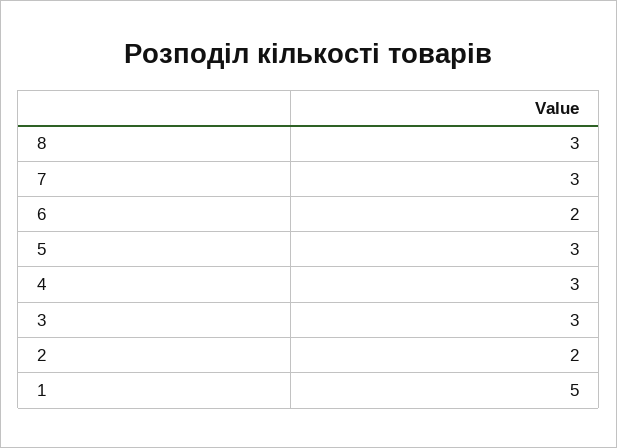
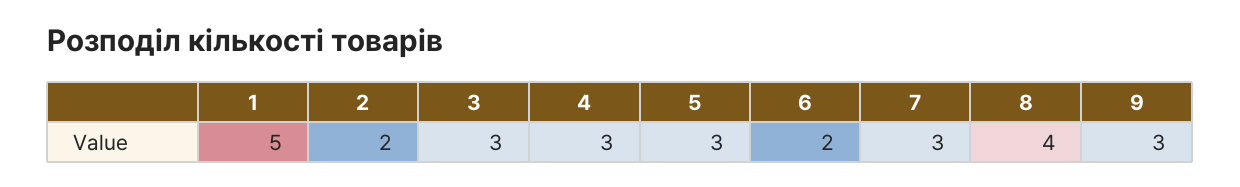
  {
-   "8": 3,
+   "8": 4,
    "7": 3,
    "6": 2,
    "5": 3,
    "4": 3,
    "3": 3,
    "2": 2,
-   "1": 5
+   "1": 5,
+   "9": 3
  }

